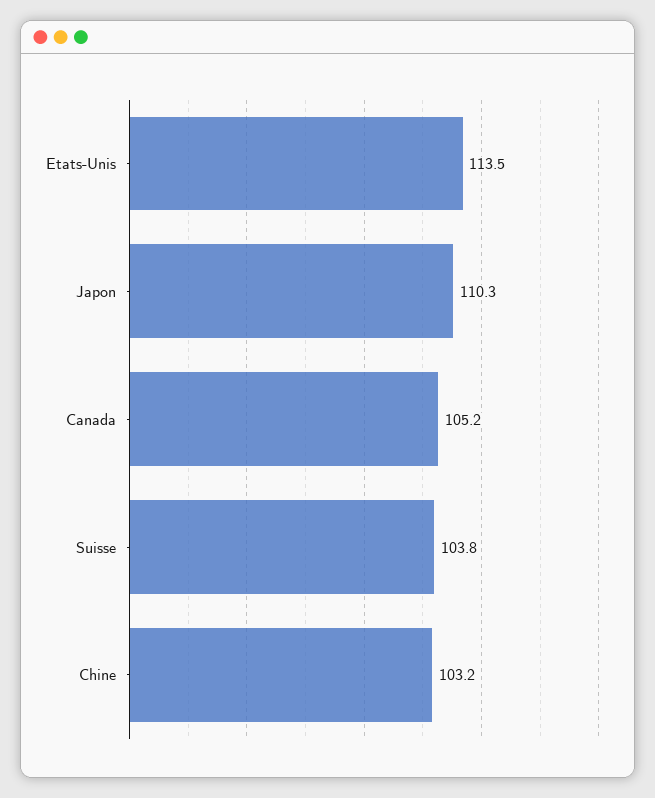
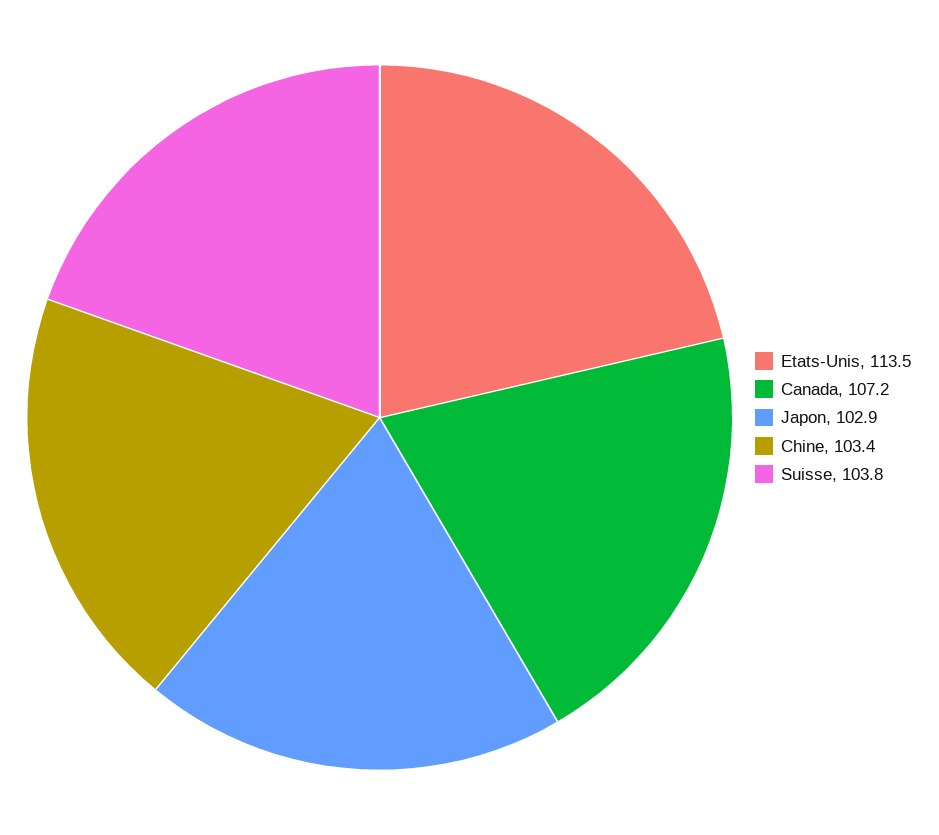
  {
    "Etats-Unis": 113.5,
-   "Japon": 110.3,
+   "Japon": 102.9,
-   "Canada": 105.2,
+   "Canada": 107.2,
    "Suisse": 103.8,
-   "Chine": 103.2
+   "Chine": 103.4
  }

